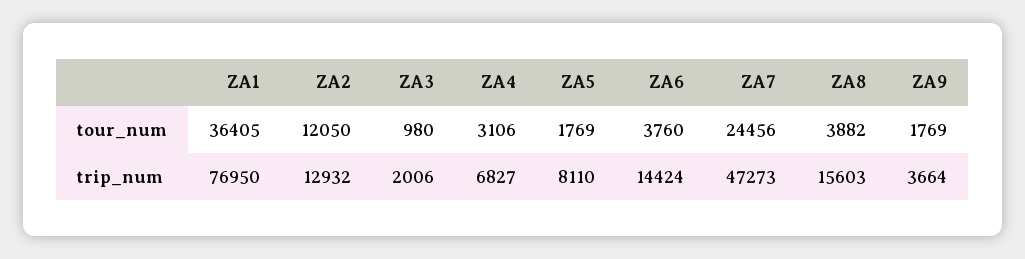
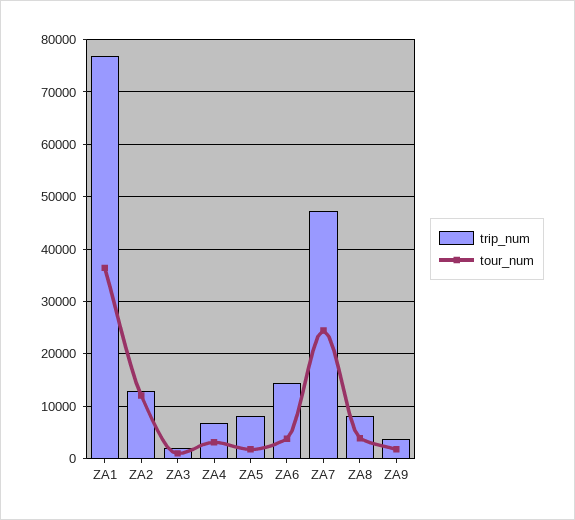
  {
    "tour_num": {
      "ZA1": 36405,
      "ZA2": 12050,
      "ZA3": 980,
      "ZA4": 3106,
      "ZA5": 1769,
      "ZA6": 3760,
      "ZA7": 24456,
      "ZA8": 3882,
      "ZA9": 1769
    },
    "trip_num": {
      "ZA1": 76950,
      "ZA2": 12932,
      "ZA3": 2006,
      "ZA4": 6827,
      "ZA5": 8110,
      "ZA6": 14424,
      "ZA7": 47273,
-     "ZA8": 15603,
+     "ZA8": 8000,
      "ZA9": 3664
    }
  }

